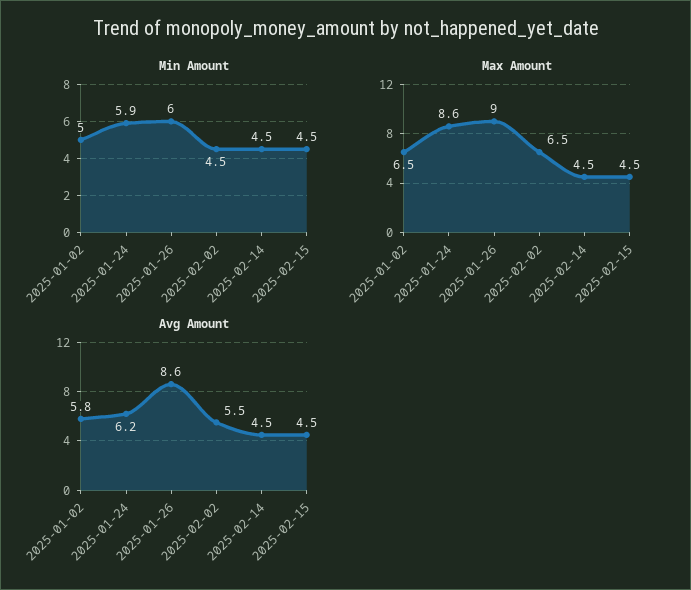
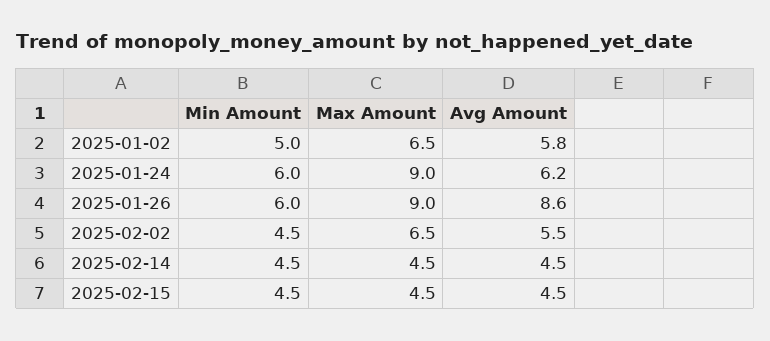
  {
    "Min Amount": {
      "2025-01-02": 5,
-     "2025-01-24": 5.9,
+     "2025-01-24": 6,
      "2025-01-26": 6,
      "2025-02-02": 4.5,
      "2025-02-14": 4.5,
      "2025-02-15": 4.5
    },
    "Max Amount": {
      "2025-01-02": 6.5,
-     "2025-01-24": 8.6,
+     "2025-01-24": 9,
      "2025-01-26": 9,
      "2025-02-02": 6.5,
      "2025-02-14": 4.5,
      "2025-02-15": 4.5
    },
    "Avg Amount": {
      "2025-01-02": 5.8,
      "2025-01-24": 6.2,
      "2025-01-26": 8.6,
      "2025-02-02": 5.5,
      "2025-02-14": 4.5,
      "2025-02-15": 4.5
    }
  }

